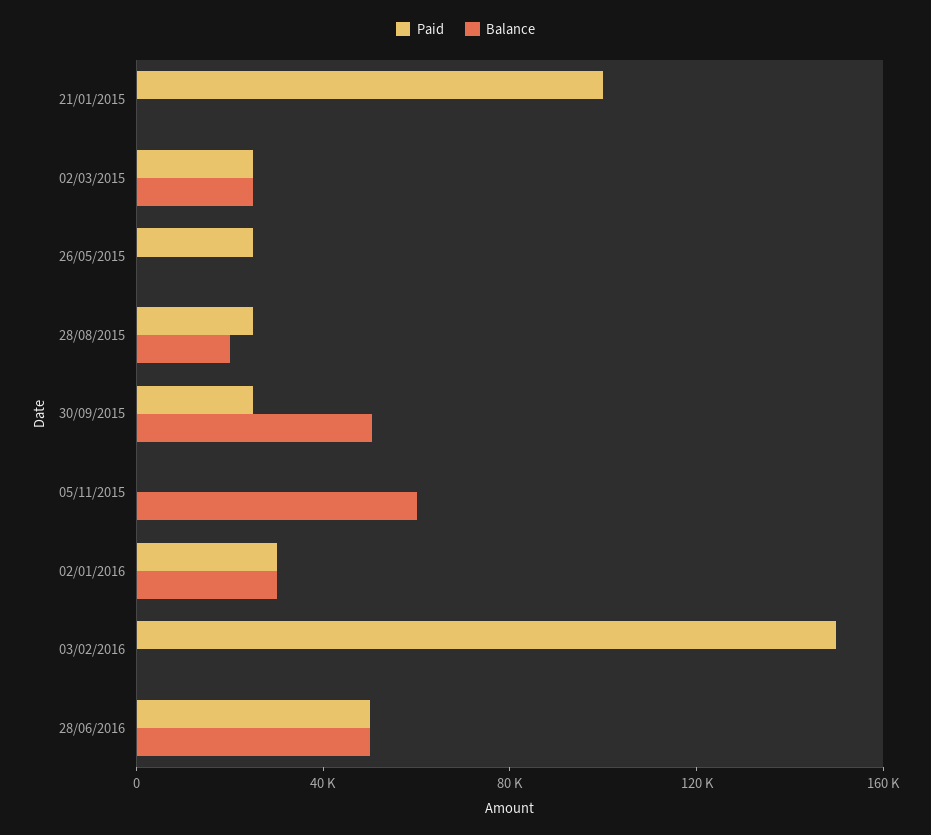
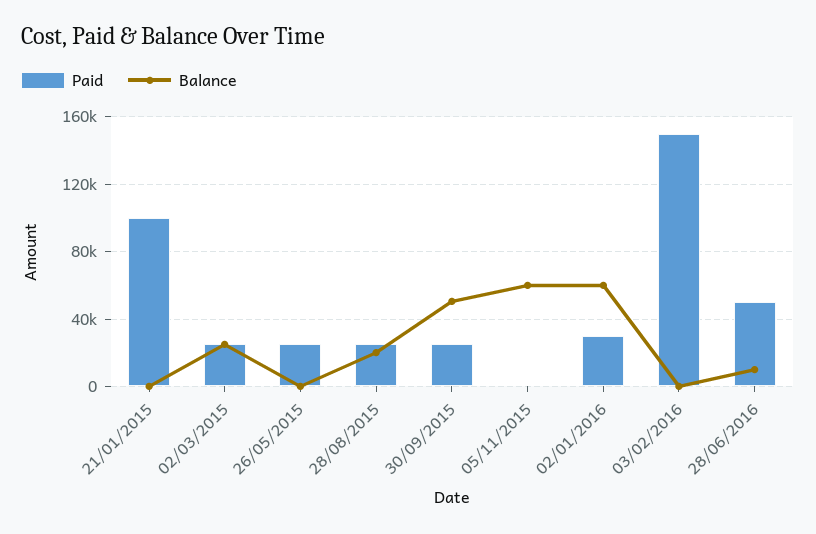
  {
    "Paid": {
      "21/01/2015": 100000,
      "02/03/2015": 25000,
      "26/05/2015": 25000,
      "28/08/2015": 25000,
      "30/09/2015": 25000,
      "05/11/2015": 0,
      "02/01/2016": 30000,
      "03/02/2016": 150000,
      "28/06/2016": 50000
    },
    "Balance": {
      "21/01/2015": 0,
      "02/03/2015": 25000,
      "26/05/2015": 0,
      "28/08/2015": 20000,
      "30/09/2015": 50000,
      "05/11/2015": 60000,
-     "02/01/2016": 30000,
+     "02/01/2016": 60000,
      "03/02/2016": 0,
-     "28/06/2016": 50000
+     "28/06/2016": 10000
    }
  }

